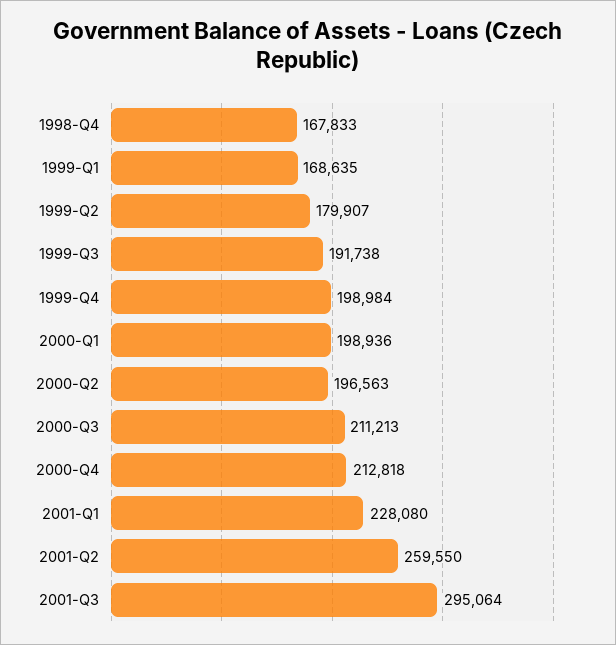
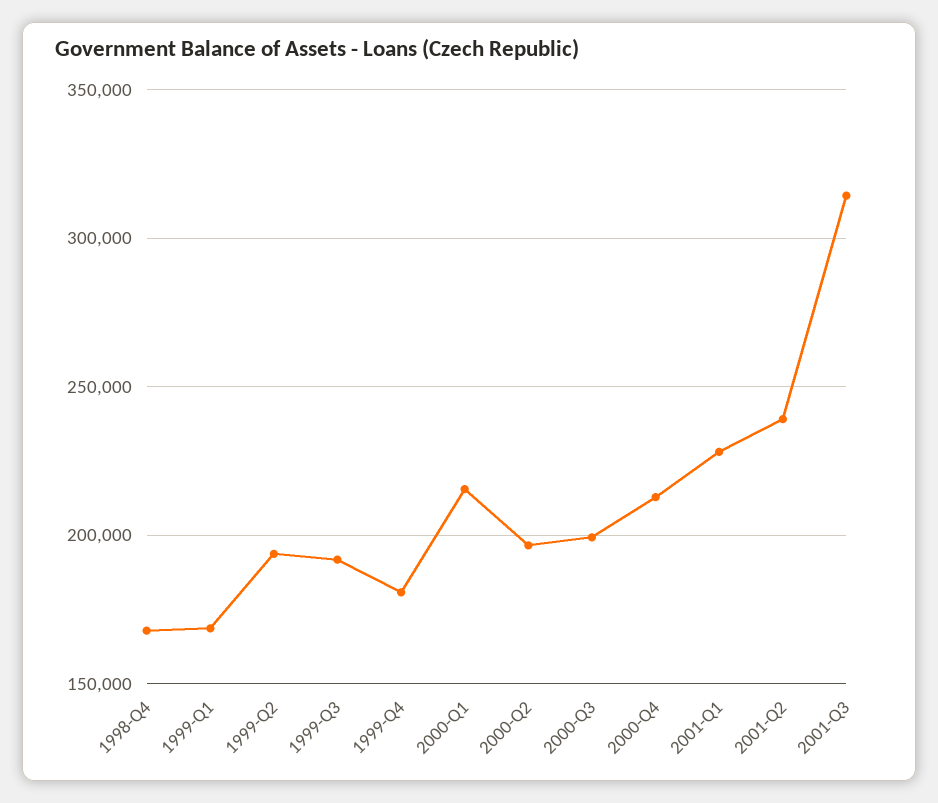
  {
    "1998-Q4": 167833,
    "1999-Q1": 168635,
-   "1999-Q2": 179907,
+   "1999-Q2": 195000,
    "1999-Q3": 191738,
-   "1999-Q4": 198984,
+   "1999-Q4": 180000,
-   "2000-Q1": 198936,
+   "2000-Q1": 215000,
    "2000-Q2": 196563,
-   "2000-Q3": 211213,
+   "2000-Q3": 200000,
    "2000-Q4": 212818,
    "2001-Q1": 228080,
-   "2001-Q2": 259550,
+   "2001-Q2": 240000,
-   "2001-Q3": 295064
+   "2001-Q3": 315000
  }

